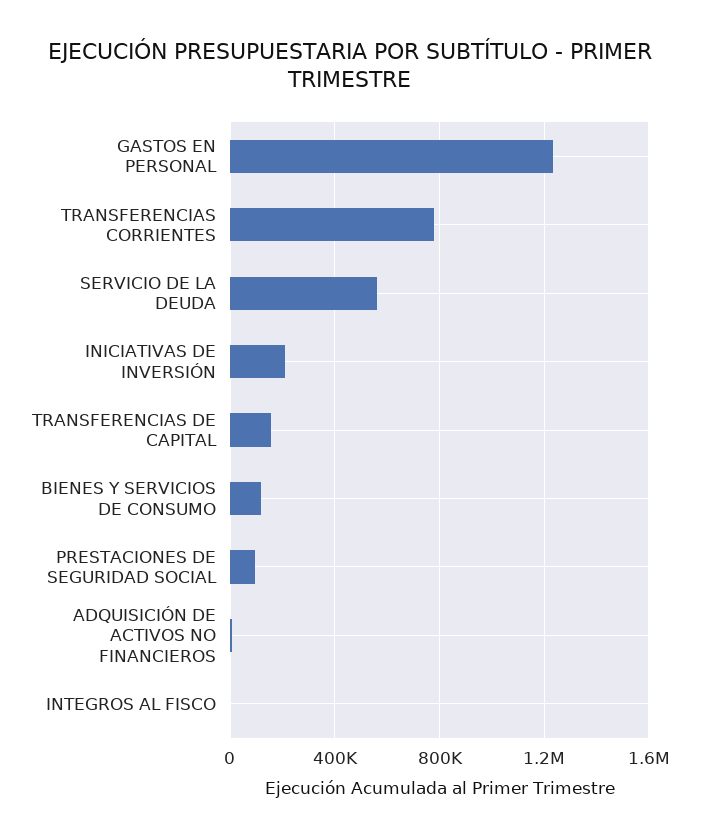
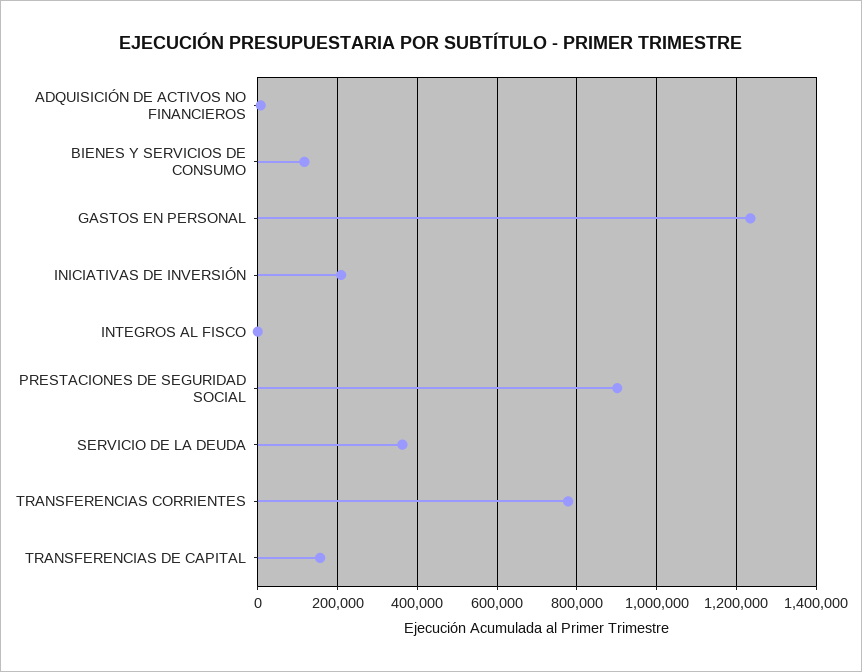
  {
    "GASTOS EN PERSONAL": 1240000,
    "TRANSFERENCIAS CORRIENTES": 780000,
-   "SERVICIO DE LA DEUDA": 550000,
+   "SERVICIO DE LA DEUDA": 360000,
    "INICIATIVAS DE INVERSIÓN": 200000,
    "TRANSFERENCIAS DE CAPITAL": 160000,
    "BIENES Y SERVICIOS DE CONSUMO": 120000,
-   "PRESTACIONES DE SEGURIDAD SOCIAL": 100000,
+   "PRESTACIONES DE SEGURIDAD SOCIAL": 900000,
    "ADQUISICIÓN DE ACTIVOS NO FINANCIEROS": 0,
    "INTEGROS AL FISCO": 0
  }

